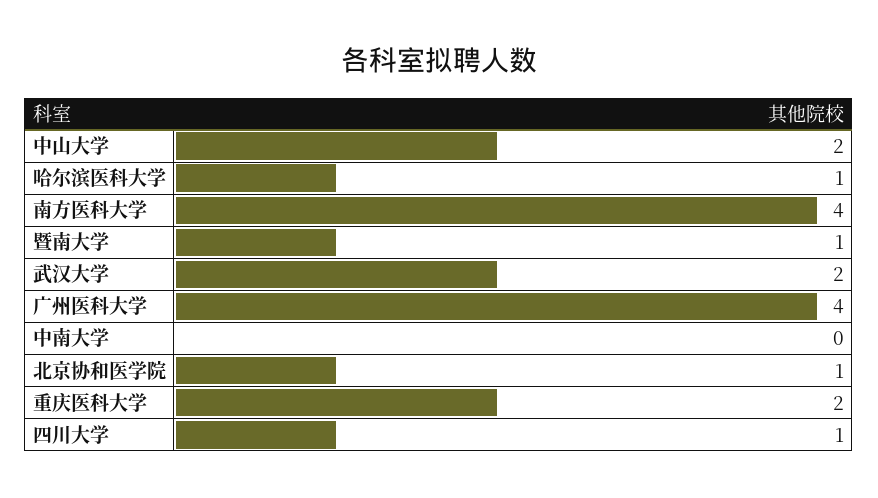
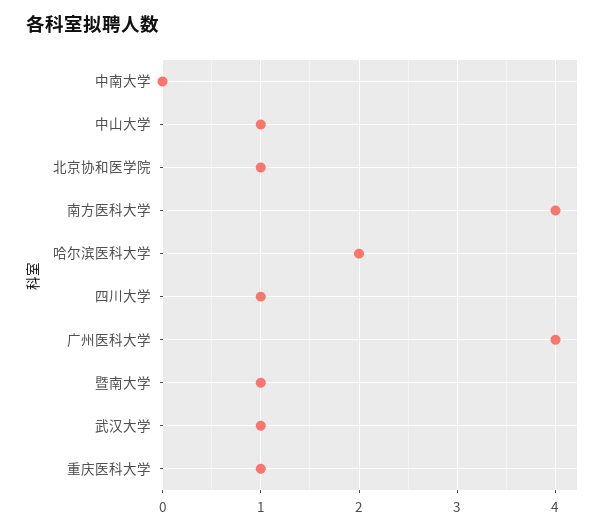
  {
-   "中山大学": 2,
+   "中山大学": 1,
-   "哈尔滨医科大学": 1,
+   "哈尔滨医科大学": 2,
    "南方医科大学": 4,
    "暨南大学": 1,
-   "武汉大学": 2,
+   "武汉大学": 1,
    "广州医科大学": 4,
    "中南大学": 0,
    "北京协和医学院": 1,
-   "重庆医科大学": 2,
+   "重庆医科大学": 1,
    "四川大学": 1
  }

